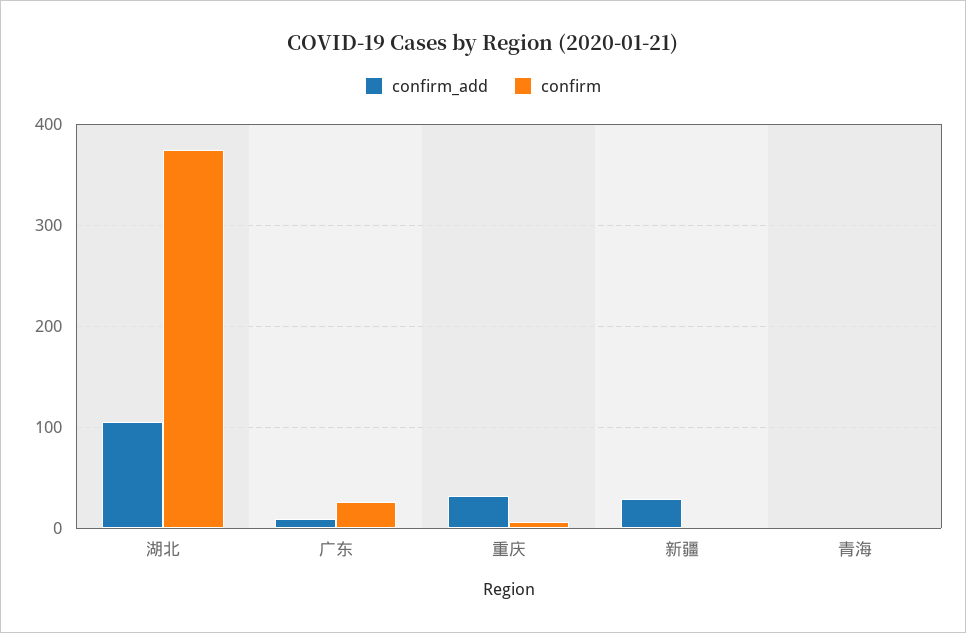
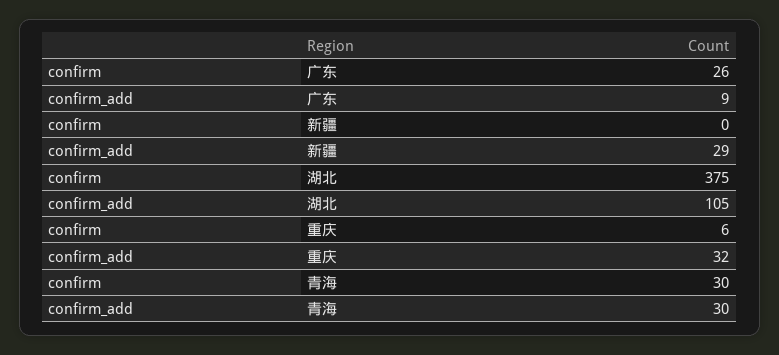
  {
    "confirm_add": {
      "湖北": 105,
      "广东": 9,
      "重庆": 32,
      "新疆": 29,
-     "青海": 0
+     "青海": 30
    },
    "confirm": {
      "湖北": 375,
      "广东": 26,
      "重庆": 6,
      "新疆": 0,
-     "青海": 0
+     "青海": 30
    }
  }

